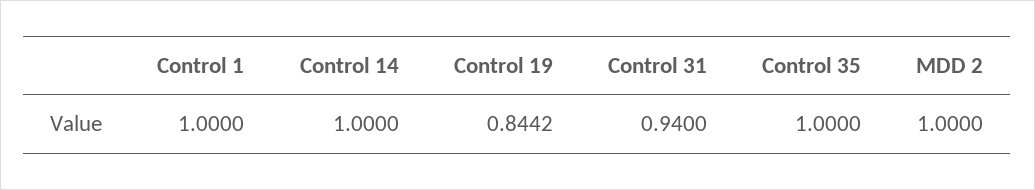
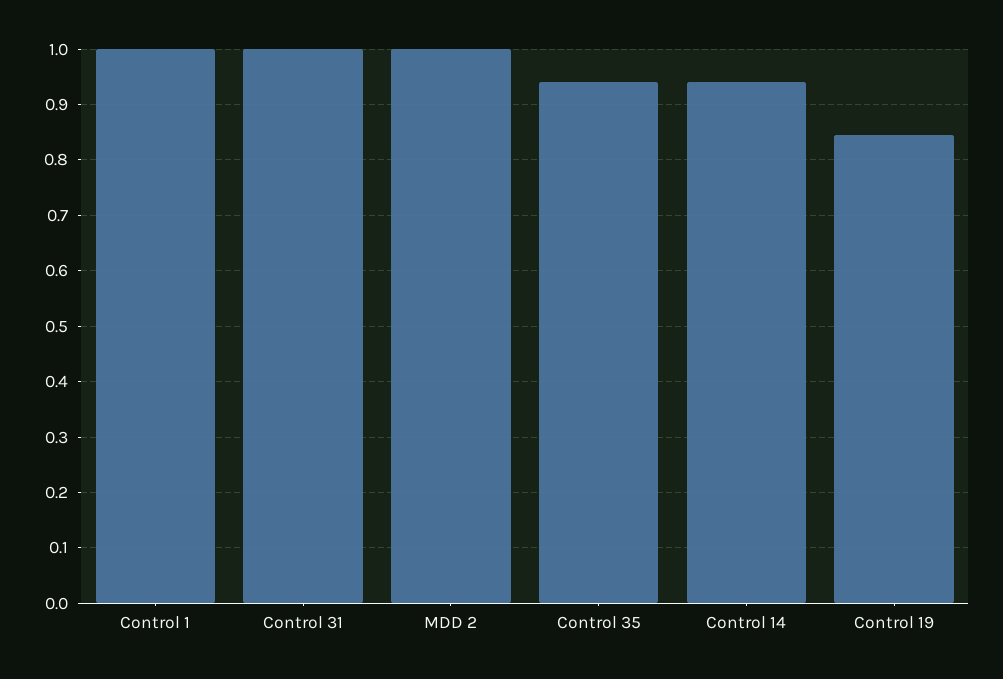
  {
    "Control 1": 1,
-   "Control 14": 1,
+   "Control 14": 0.94,
    "Control 19": 0.8442,
-   "Control 31": 0.94,
+   "Control 31": 1,
-   "Control 35": 1,
+   "Control 35": 0.94,
    "MDD 2": 1
  }

